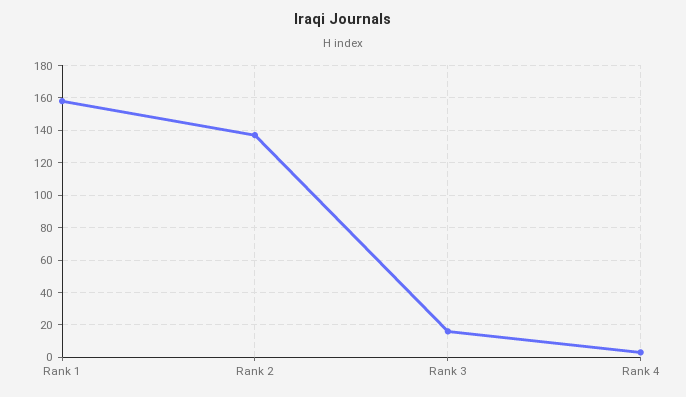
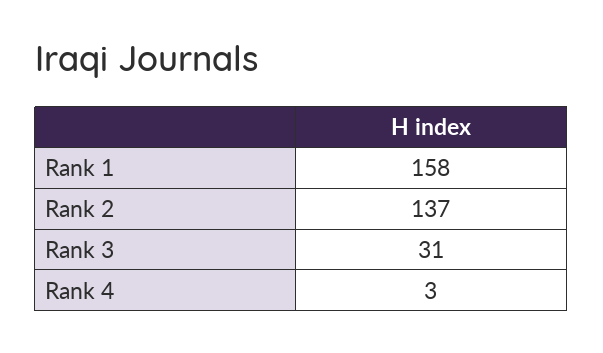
  {
    "Rank 1": 158,
    "Rank 2": 137,
-   "Rank 3": 15,
+   "Rank 3": 31,
    "Rank 4": 3
  }

